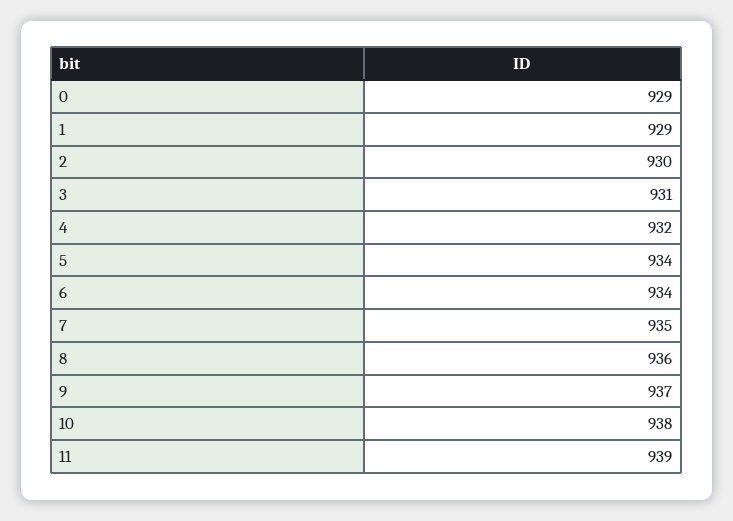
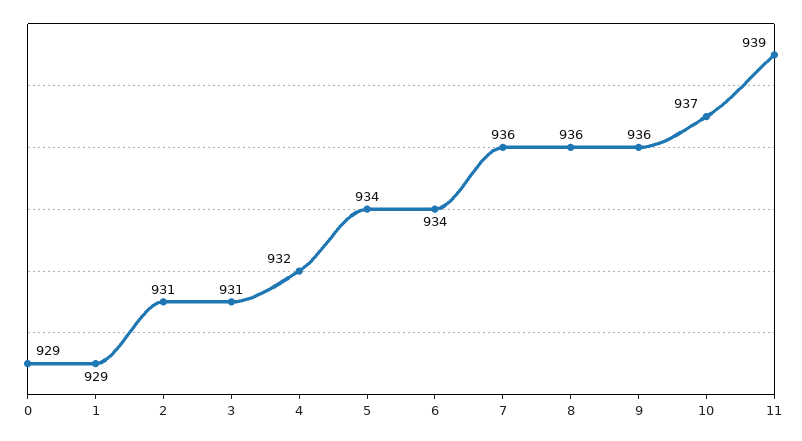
  {
    "0": 929,
    "1": 929,
-   "2": 930,
+   "2": 931,
    "3": 931,
    "4": 932,
    "5": 934,
    "6": 934,
-   "7": 935,
+   "7": 936,
    "8": 936,
-   "9": 937,
+   "9": 936,
-   "10": 938,
+   "10": 937,
    "11": 939
  }

